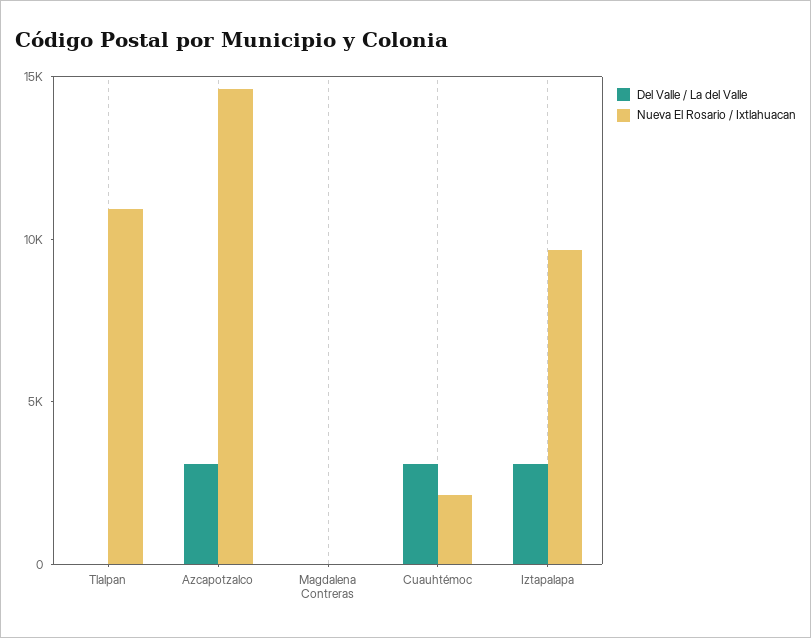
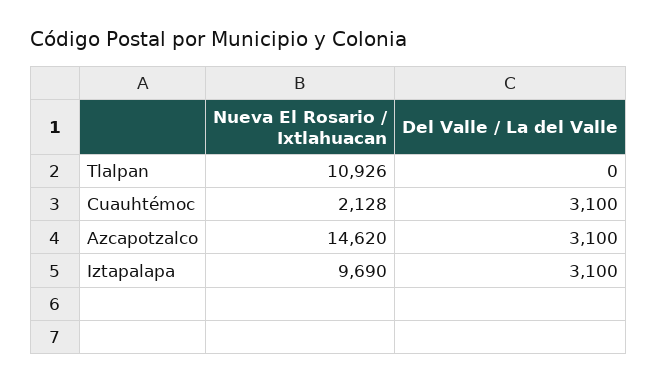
  {
    "Del Valle / La del Valle": {
      "Tlalpan": 0,
      "Azcapotzalco": 3100,
-     "Magdalena Contreras": 0,
      "Cuauhtémoc": 3100,
      "Iztapalapa": 3100
    },
    "Nueva El Rosario / Ixtlahuacan": {
      "Tlalpan": 10926,
      "Azcapotzalco": 14620,
-     "Magdalena Contreras": 0,
      "Cuauhtémoc": 2128,
      "Iztapalapa": 9690
    }
  }

